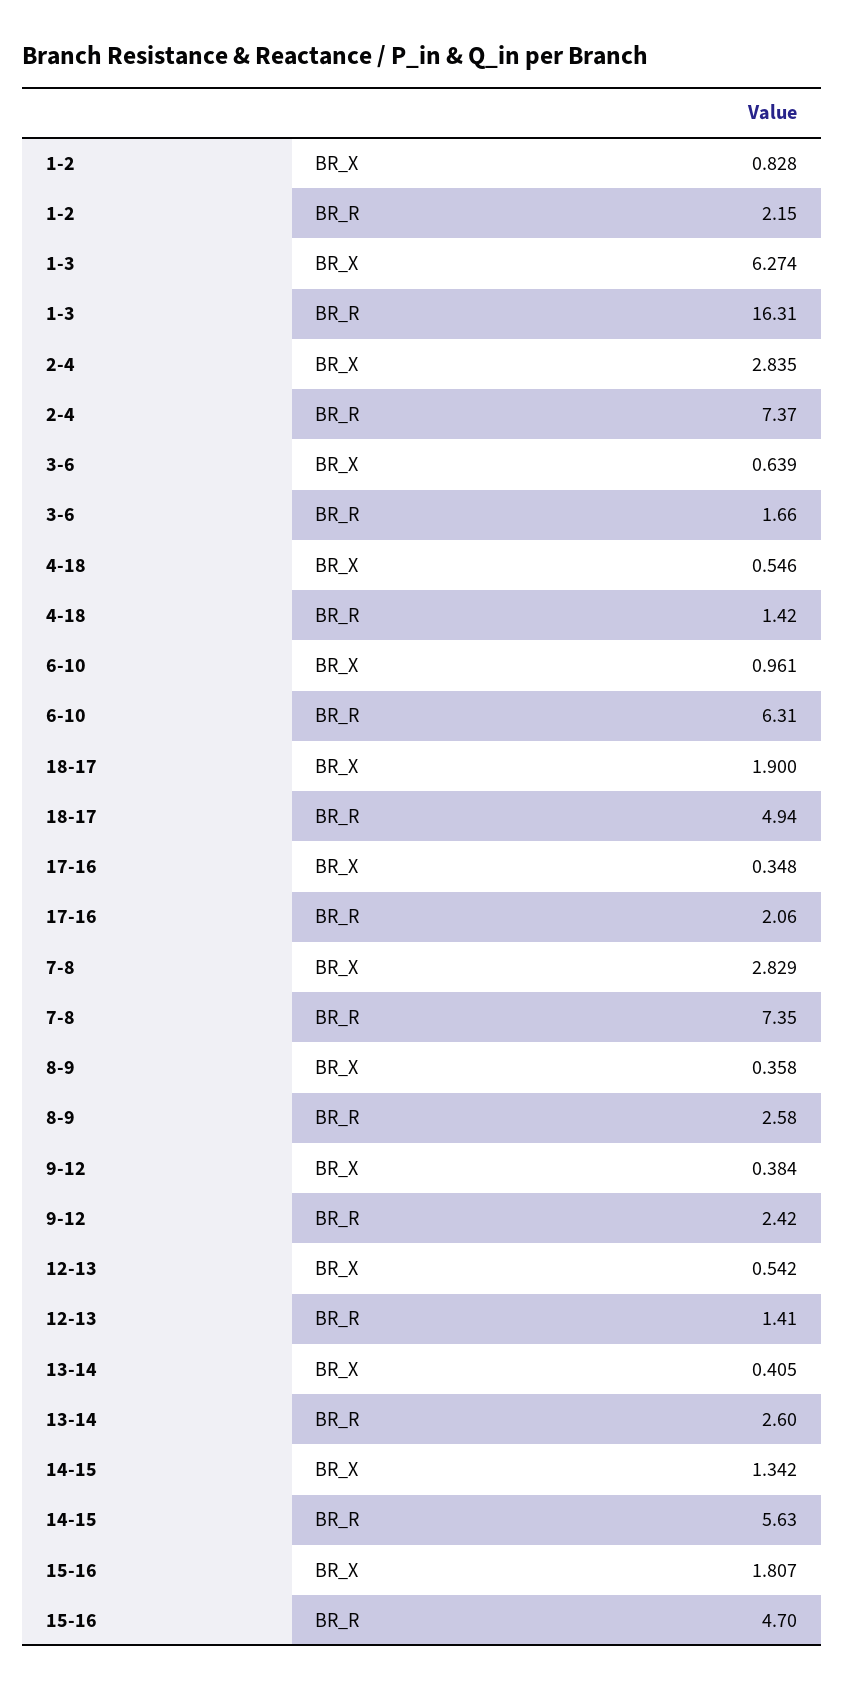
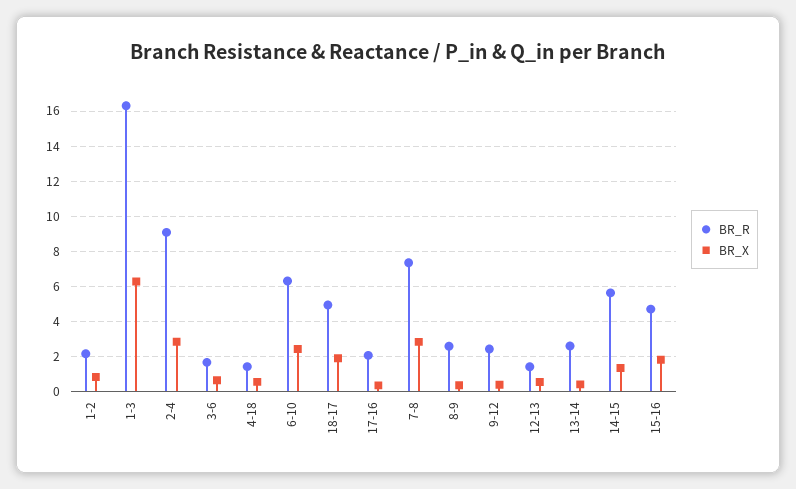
  {
    "BR_X": {
      "1-2": 0.828,
      "1-3": 6.274,
      "2-4": 2.835,
      "3-6": 0.639,
      "4-18": 0.546,
-     "6-10": 0.961,
+     "6-10": 2.5,
      "18-17": 1.9,
      "17-16": 0.348,
      "7-8": 2.829,
      "8-9": 0.358,
      "9-12": 0.384,
      "12-13": 0.542,
      "13-14": 0.405,
      "14-15": 1.342,
      "15-16": 1.807
    },
    "BR_R": {
      "1-2": 2.15,
      "1-3": 16.31,
-     "2-4": 7.37,
+     "2-4": 9,
      "3-6": 1.66,
      "4-18": 1.42,
      "6-10": 6.31,
      "18-17": 4.94,
      "17-16": 2.06,
      "7-8": 7.35,
      "8-9": 2.58,
      "9-12": 2.42,
      "12-13": 1.41,
      "13-14": 2.6,
      "14-15": 5.63,
      "15-16": 4.7
    }
  }

